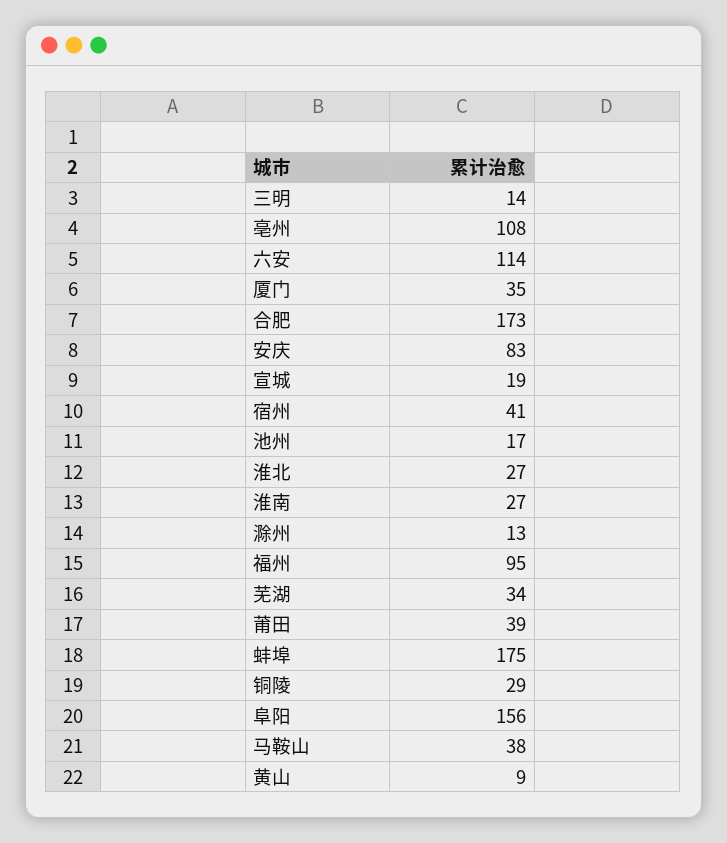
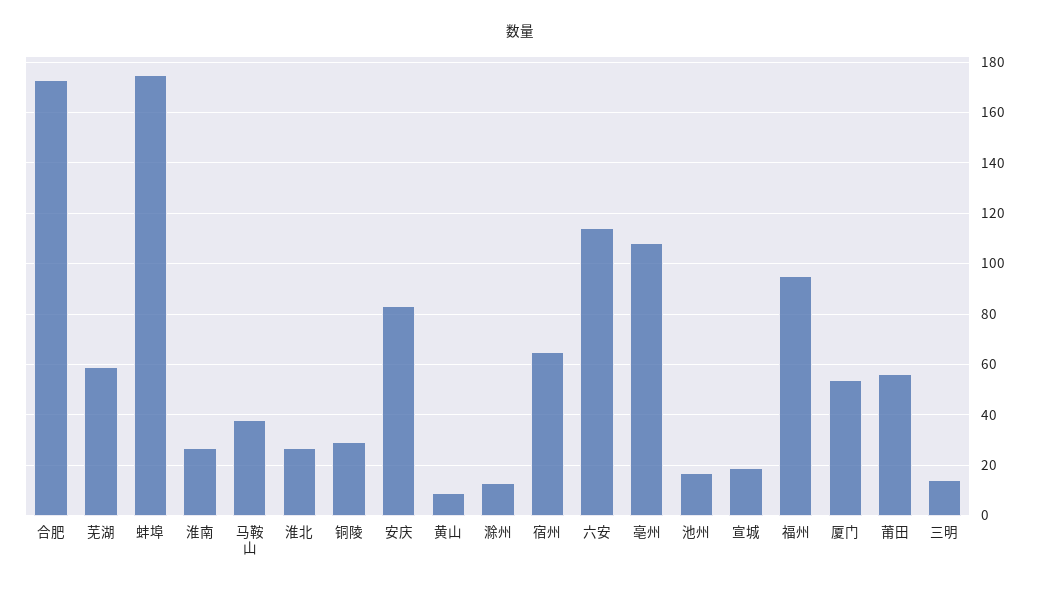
  {
    "三明": 14,
    "亳州": 108,
    "六安": 114,
-   "厦门": 35,
+   "厦门": 55,
    "合肥": 173,
    "安庆": 83,
    "宣城": 19,
-   "宿州": 41,
+   "宿州": 65,
    "池州": 17,
    "淮北": 27,
    "淮南": 27,
    "滁州": 13,
    "福州": 95,
-   "芜湖": 34,
+   "芜湖": 60,
-   "莆田": 39,
+   "莆田": 55,
    "蚌埠": 175,
    "铜陵": 29,
-   "阜阳": 156,
    "马鞍山": 38,
    "黄山": 9
  }

